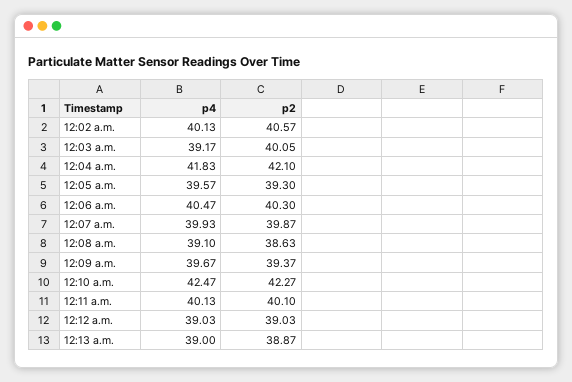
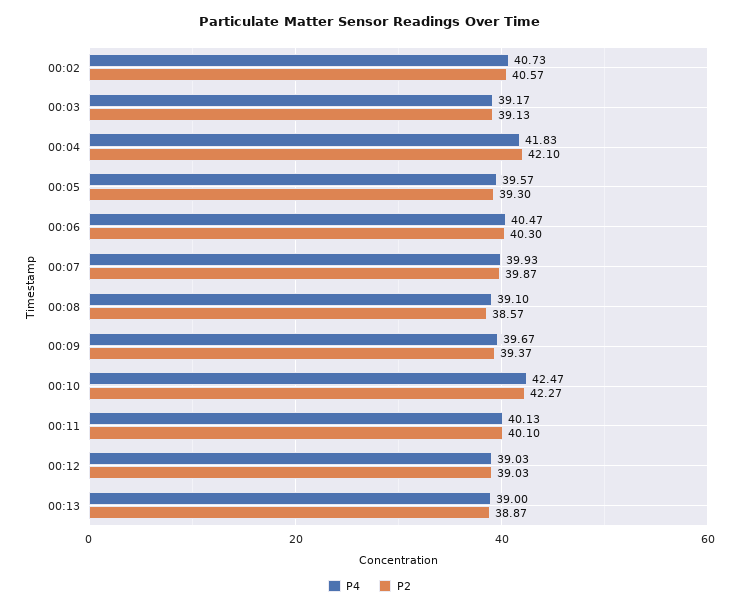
  {
    "p4": {
-     "12:02 a.m.": 40.13,
+     "12:02 a.m.": 40.73,
      "12:03 a.m.": 39.17,
      "12:04 a.m.": 41.83,
      "12:05 a.m.": 39.57,
      "12:06 a.m.": 40.47,
      "12:07 a.m.": 39.93,
      "12:08 a.m.": 39.1,
      "12:09 a.m.": 39.67,
      "12:10 a.m.": 42.47,
      "12:11 a.m.": 40.13,
      "12:12 a.m.": 39.03,
      "12:13 a.m.": 39
    },
    "p2": {
      "12:02 a.m.": 40.57,
-     "12:03 a.m.": 40.05,
+     "12:03 a.m.": 39.13,
      "12:04 a.m.": 42.1,
      "12:05 a.m.": 39.3,
      "12:06 a.m.": 40.3,
      "12:07 a.m.": 39.87,
-     "12:08 a.m.": 38.63,
+     "12:08 a.m.": 38.57,
      "12:09 a.m.": 39.37,
      "12:10 a.m.": 42.27,
      "12:11 a.m.": 40.1,
      "12:12 a.m.": 39.03,
      "12:13 a.m.": 38.87
    }
  }

